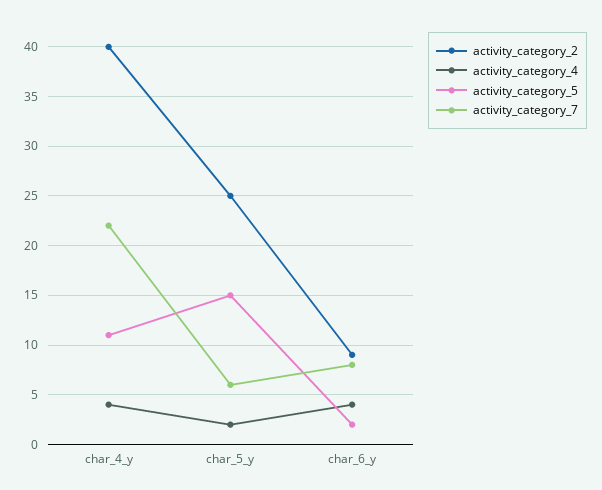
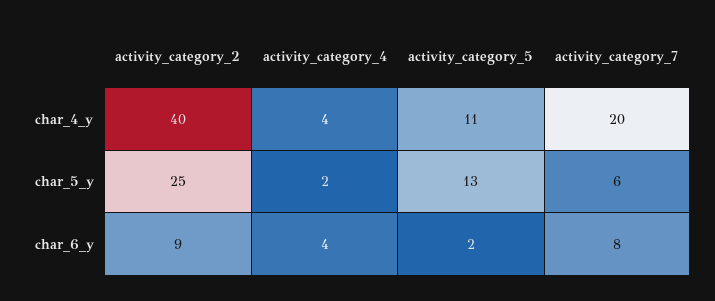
  {
    "activity_category_2": {
      "char_4_y": 40,
      "char_5_y": 25,
      "char_6_y": 9
    },
    "activity_category_4": {
      "char_4_y": 4,
      "char_5_y": 2,
      "char_6_y": 4
    },
    "activity_category_5": {
      "char_4_y": 11,
-     "char_5_y": 15,
+     "char_5_y": 13,
      "char_6_y": 2
    },
    "activity_category_7": {
-     "char_4_y": 22,
+     "char_4_y": 20,
      "char_5_y": 6,
      "char_6_y": 8
    }
  }

